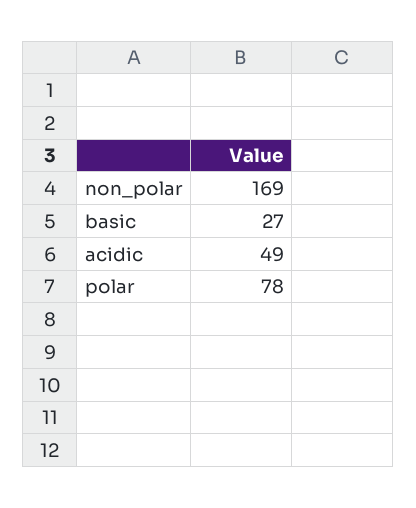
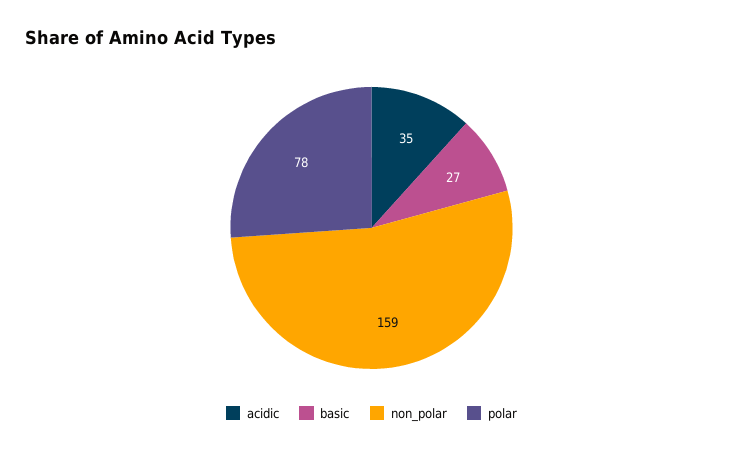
  {
-   "non_polar": 169,
+   "non_polar": 159,
    "basic": 27,
-   "acidic": 49,
+   "acidic": 35,
    "polar": 78
  }

